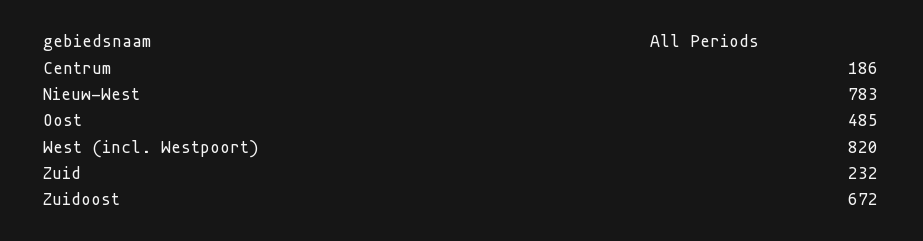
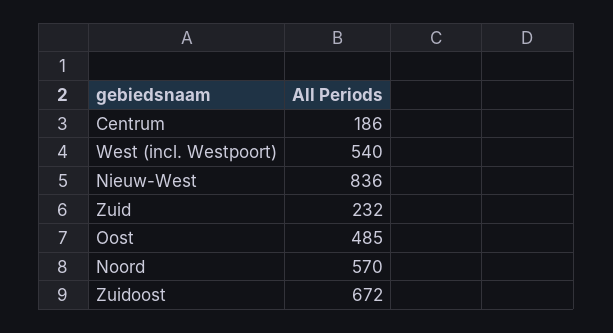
  {
    "Centrum": 186,
-   "Nieuw-West": 783,
+   "Nieuw-West": 836,
    "Oost": 485,
-   "West (incl. Westpoort)": 820,
+   "West (incl. Westpoort)": 540,
    "Zuid": 232,
-   "Zuidoost": 672
+   "Zuidoost": 672,
+   "Noord": 570
  }

